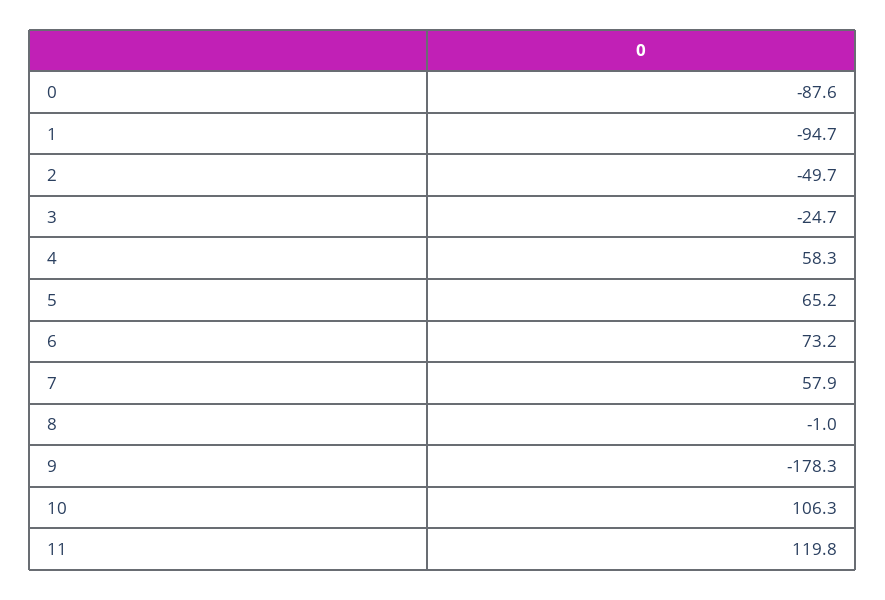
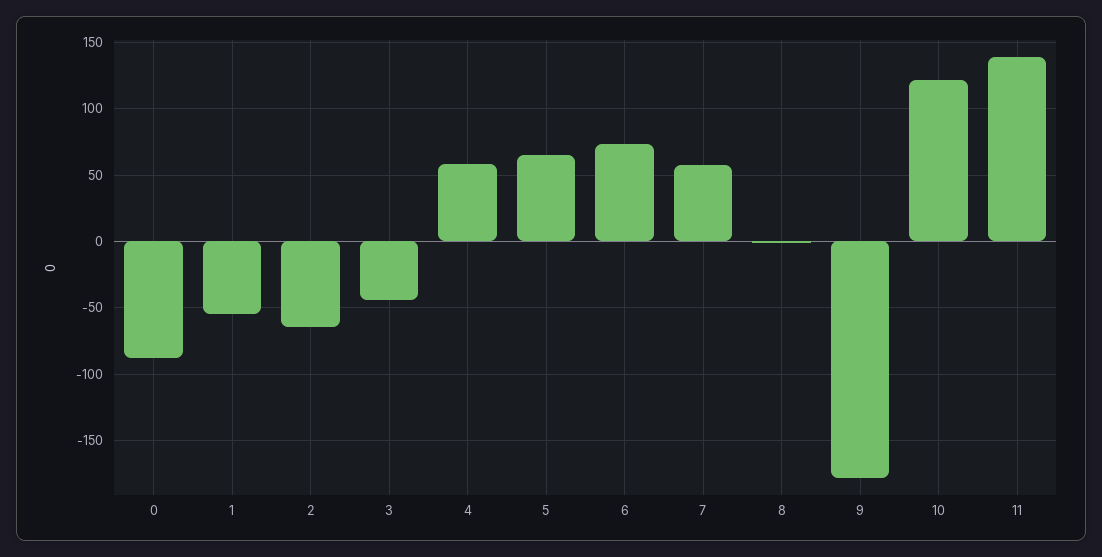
  {
    "0": -87.6,
-   "1": -94.7,
+   "1": -55,
-   "2": -49.7,
+   "2": -65,
-   "3": -24.7,
+   "3": -45,
    "4": 58.3,
    "5": 65.2,
    "6": 73.2,
    "7": 57.9,
    "8": -1,
    "9": -178.3,
-   "10": 106.3,
+   "10": 120,
-   "11": 119.8
+   "11": 140
  }

